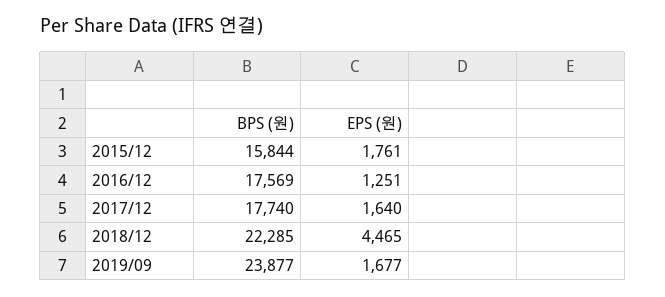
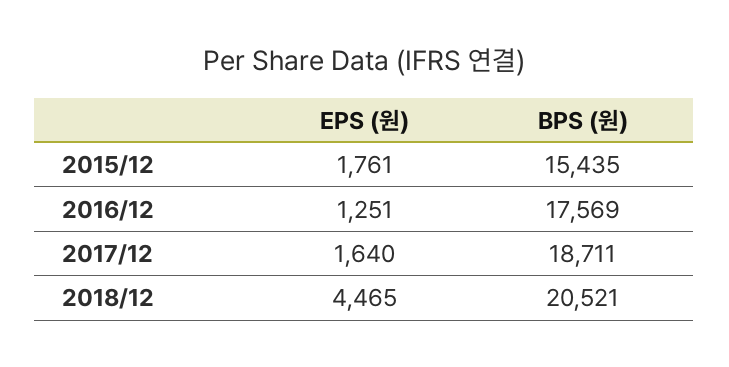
  {
    "BPS (원)": {
-     "2015/12": 15844,
+     "2015/12": 15435,
      "2016/12": 17569,
-     "2017/12": 17740,
+     "2017/12": 18711,
-     "2018/12": 22285,
+     "2018/12": 20521
-     "2019/09": 23877
    },
    "EPS (원)": {
      "2015/12": 1761,
      "2016/12": 1251,
      "2017/12": 1640,
-     "2018/12": 4465,
+     "2018/12": 4465
-     "2019/09": 1677
    }
  }

